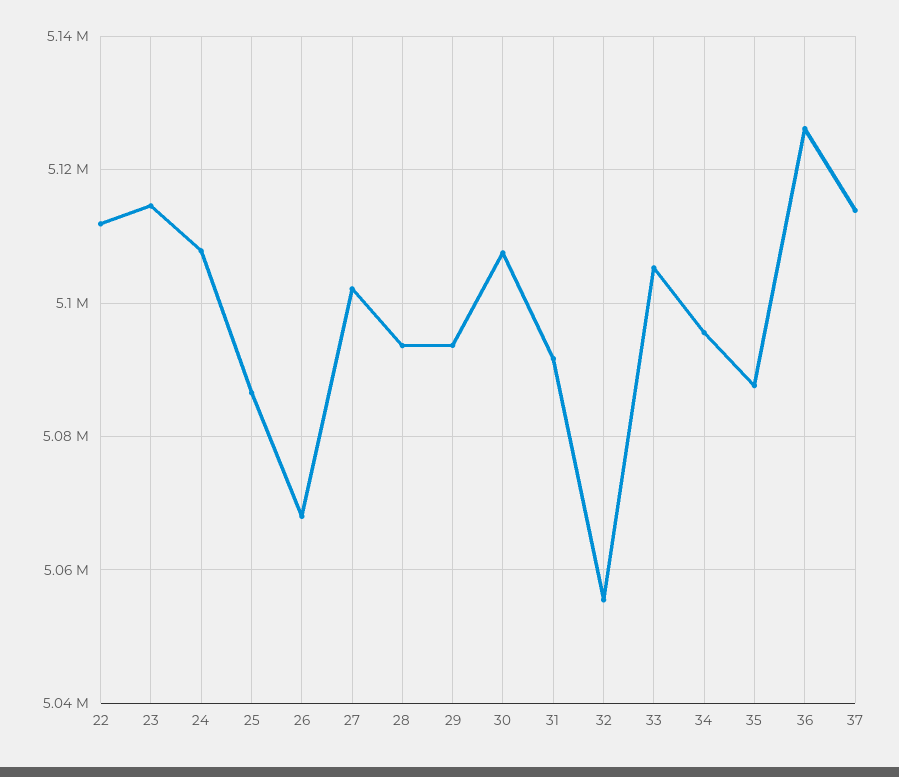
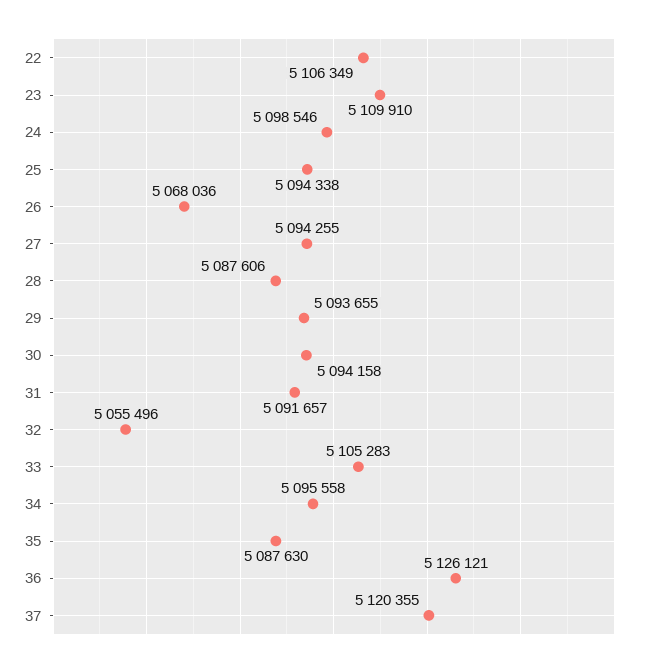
  {
-   "22": 5112000,
+   "22": 5106349,
-   "23": 5114000,
+   "23": 5109910,
-   "24": 5108000,
+   "24": 5098546,
-   "25": 5086000,
+   "25": 5094338,
    "26": 5068036,
-   "27": 5102000,
+   "27": 5094255,
-   "28": 5094000,
+   "28": 5087606,
    "29": 5093655,
-   "30": 5108000,
+   "30": 5094158,
    "31": 5091657,
    "32": 5055496,
    "33": 5105283,
    "34": 5095558,
    "35": 5087630,
    "36": 5126121,
-   "37": 5114000
+   "37": 5120355
  }

